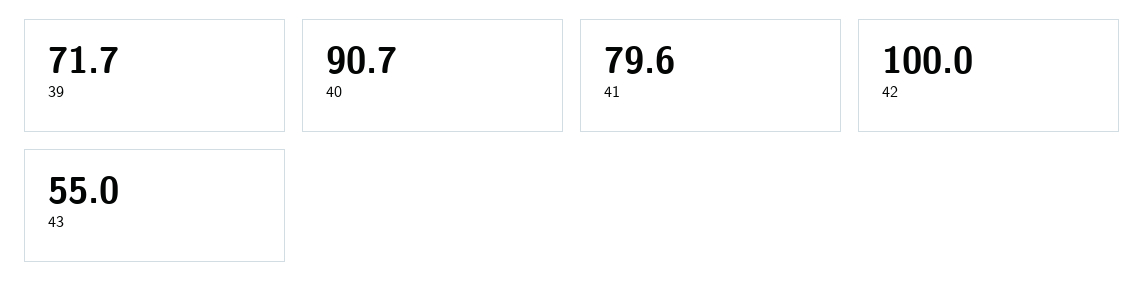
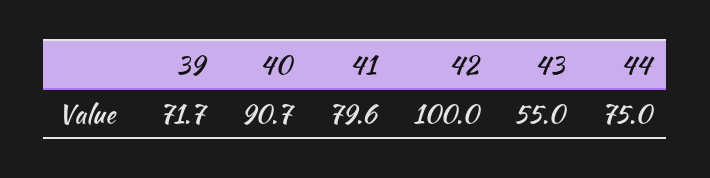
  {
    "39": 71.7,
    "40": 90.7,
    "41": 79.6,
    "42": 100,
-   "43": 55
+   "43": 55,
+   "44": 75
  }

